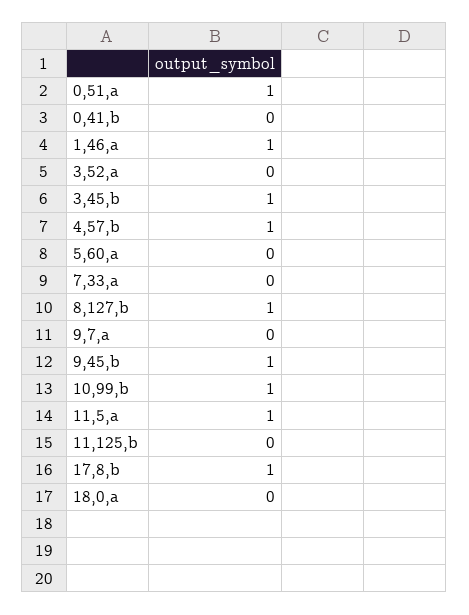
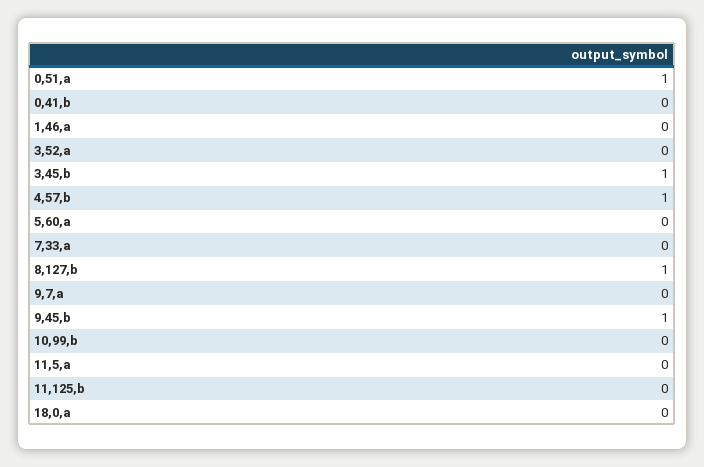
  {
    "0,51,a": 1,
    "0,41,b": 0,
-   "1,46,a": 1,
+   "1,46,a": 0,
    "3,52,a": 0,
    "3,45,b": 1,
    "4,57,b": 1,
    "5,60,a": 0,
    "7,33,a": 0,
    "8,127,b": 1,
    "9,7,a": 0,
    "9,45,b": 1,
-   "10,99,b": 1,
+   "10,99,b": 0,
-   "11,5,a": 1,
+   "11,5,a": 0,
    "11,125,b": 0,
-   "17,8,b": 1,
    "18,0,a": 0
  }

